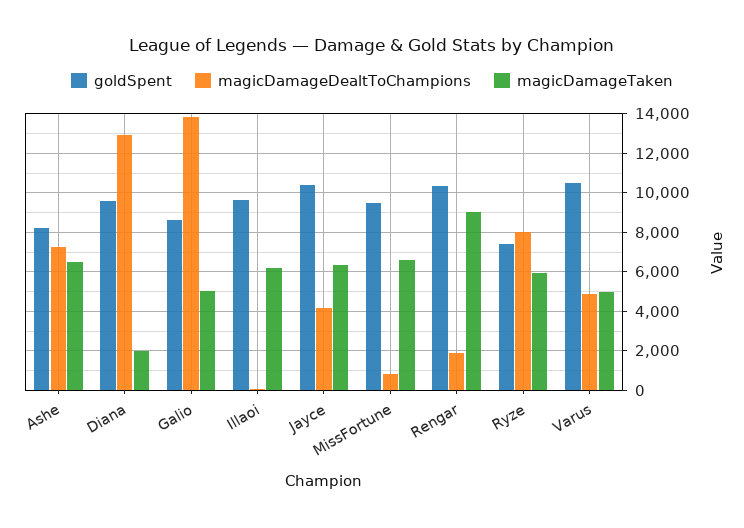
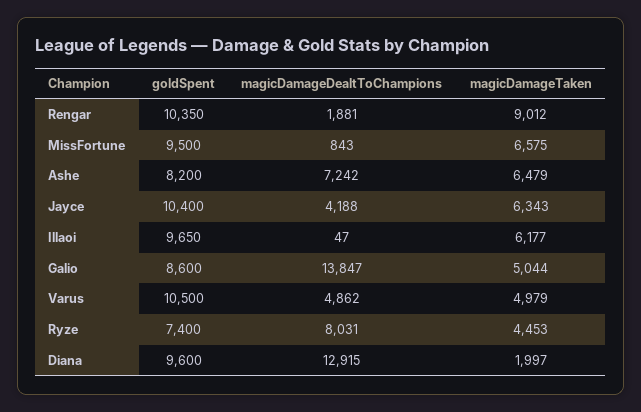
  {
    "goldSpent": {
      "Ashe": 8200,
      "Diana": 9600,
      "Galio": 8600,
      "Illaoi": 9650,
      "Jayce": 10400,
      "MissFortune": 9500,
      "Rengar": 10350,
      "Ryze": 7400,
      "Varus": 10500
    },
    "magicDamageDealtToChampions": {
      "Ashe": 7242,
      "Diana": 12915,
      "Galio": 13847,
      "Illaoi": 47,
      "Jayce": 4188,
      "MissFortune": 843,
      "Rengar": 1881,
      "Ryze": 8031,
      "Varus": 4862
    },
    "magicDamageTaken": {
      "Ashe": 6479,
      "Diana": 1997,
      "Galio": 5044,
      "Illaoi": 6177,
      "Jayce": 6343,
      "MissFortune": 6575,
      "Rengar": 9012,
-     "Ryze": 6000,
+     "Ryze": 4453,
      "Varus": 4979
    }
  }

